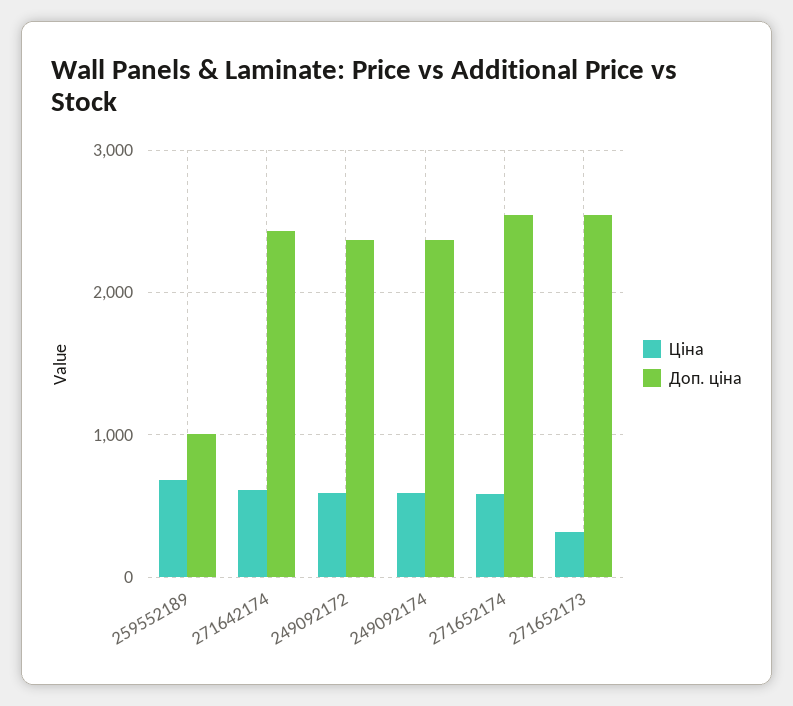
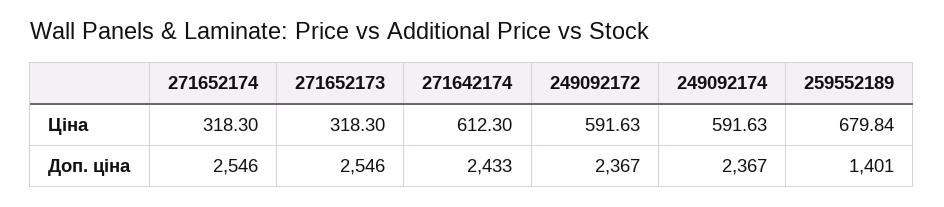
  {
    "Ціна": {
      "259552189": 679.84,
      "271642174": 612.3,
      "249092172": 591.63,
      "249092174": 591.63,
-     "271652174": 600,
+     "271652174": 318.3,
      "271652173": 318.3
    },
    "Доп. ціна": {
-     "259552189": 1000,
+     "259552189": 1401,
      "271642174": 2433,
      "249092172": 2367,
      "249092174": 2367,
      "271652174": 2546,
      "271652173": 2546
    }
  }

